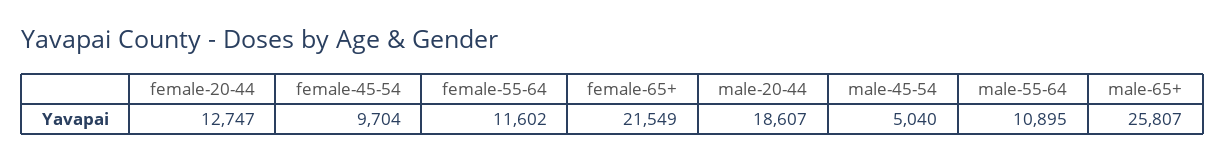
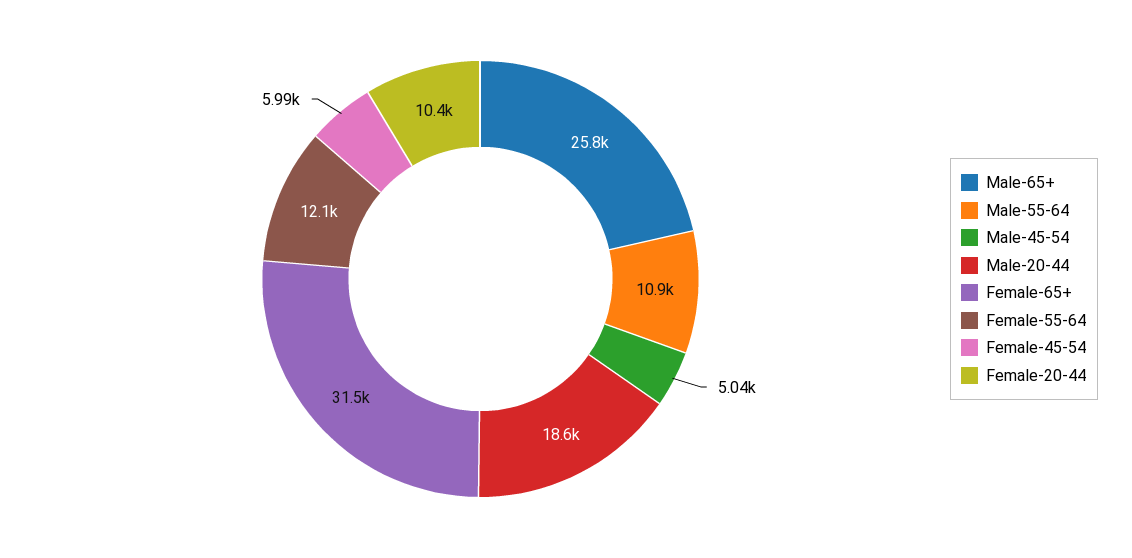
  {
-   "female-20-44": 12747,
+   "female-20-44": 10400,
-   "female-45-54": 9704,
+   "female-45-54": 5990,
-   "female-55-64": 11602,
+   "female-55-64": 12100,
-   "female-65+": 21549,
+   "female-65+": 31500,
    "male-20-44": 18607,
    "male-45-54": 5040,
    "male-55-64": 10895,
    "male-65+": 25807
  }

